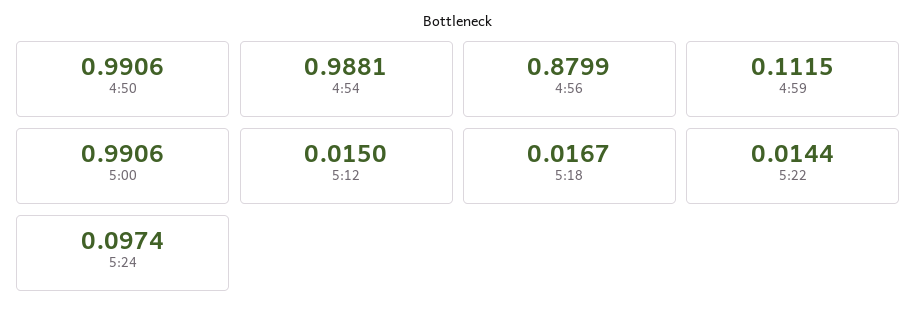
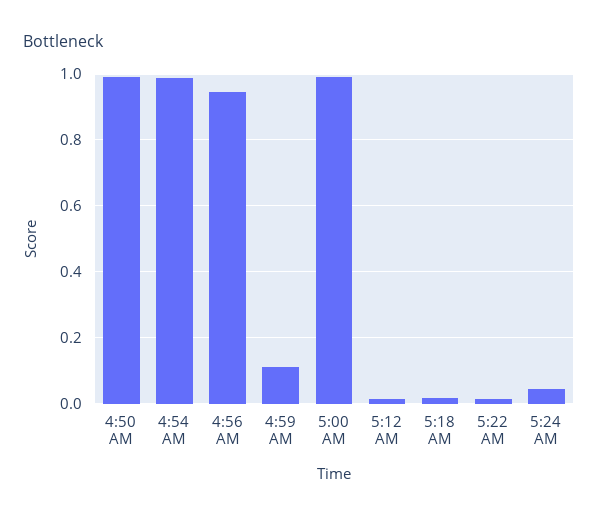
  {
    "4:50": 0.9906,
    "4:54": 0.9881,
-   "4:56": 0.8799,
+   "4:56": 0.94,
    "4:59": 0.1115,
    "5:00": 0.9906,
    "5:12": 0.015,
    "5:18": 0.0167,
    "5:22": 0.0144,
-   "5:24": 0.0974
+   "5:24": 0.04
  }

